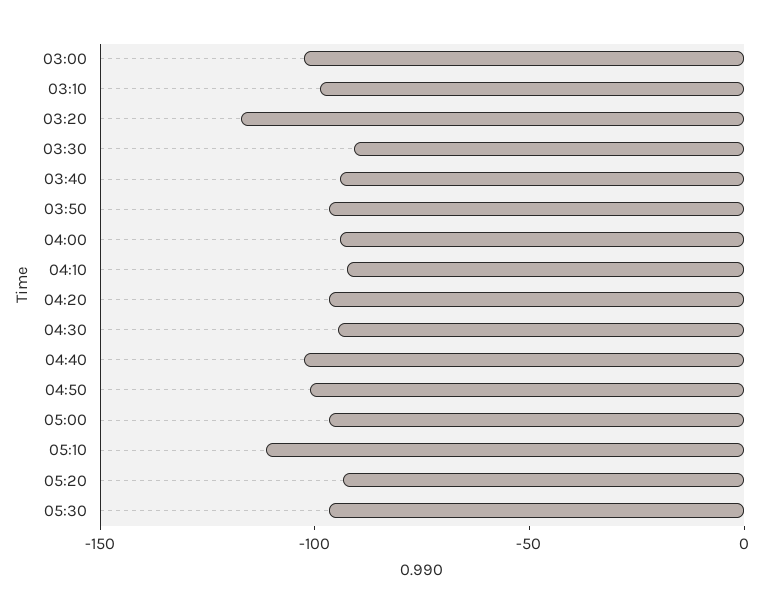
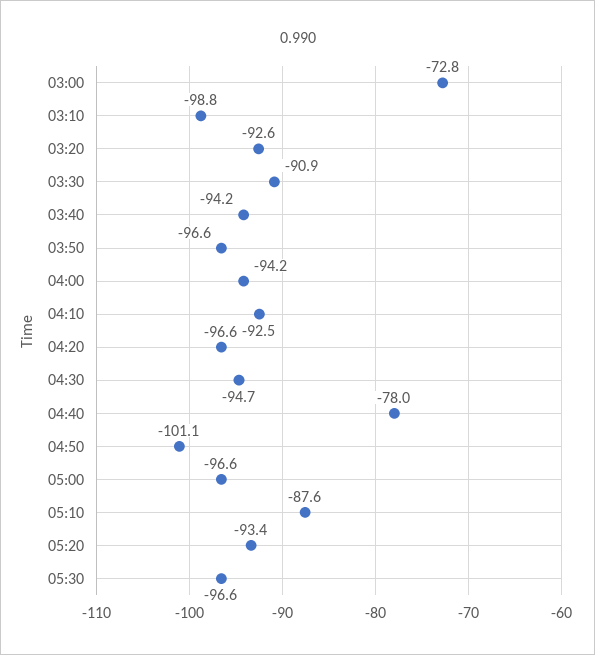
  {
-   "03:00": -100,
+   "03:00": -72.8,
    "03:10": -98.8,
-   "03:20": -120,
+   "03:20": -92.6,
    "03:30": -90.9,
    "03:40": -94.2,
    "03:50": -96.6,
    "04:00": -94.2,
    "04:10": -92.5,
    "04:20": -96.6,
    "04:30": -94.7,
-   "04:40": -100,
+   "04:40": -78,
    "04:50": -101.1,
    "05:00": -96.6,
-   "05:10": -110,
+   "05:10": -87.6,
    "05:20": -93.4,
    "05:30": -96.6
  }

